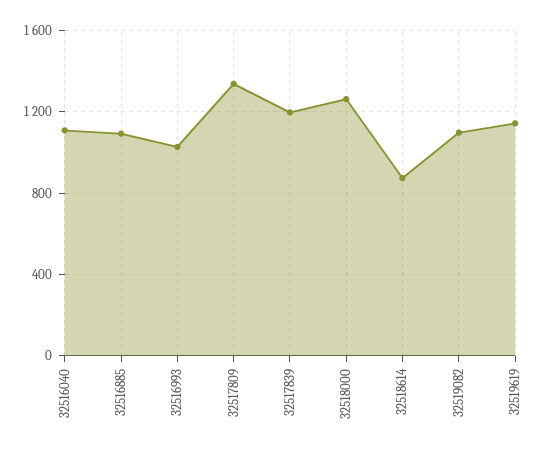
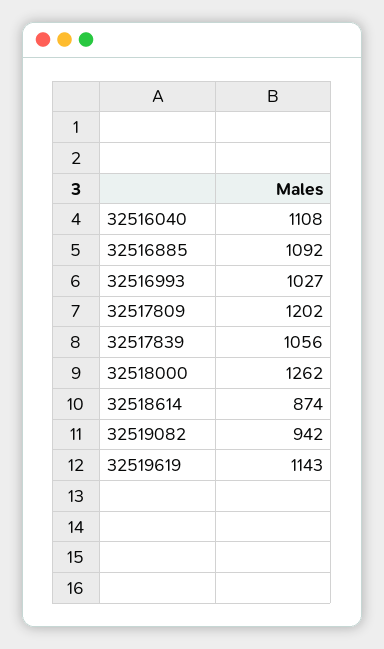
  {
    "32516040": 1108,
    "32516885": 1092,
    "32516993": 1027,
-   "32517809": 1350,
+   "32517809": 1202,
-   "32517839": 1200,
+   "32517839": 1056,
    "32518000": 1262,
    "32518614": 874,
-   "32519082": 1100,
+   "32519082": 942,
    "32519619": 1143
  }

